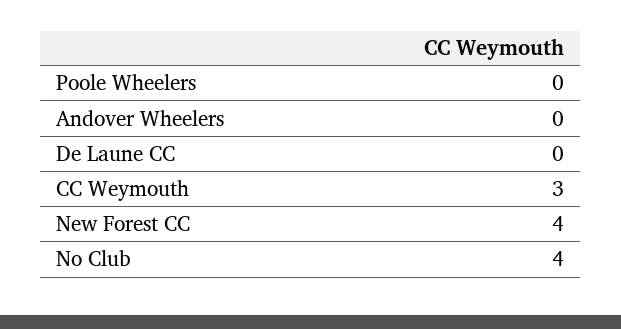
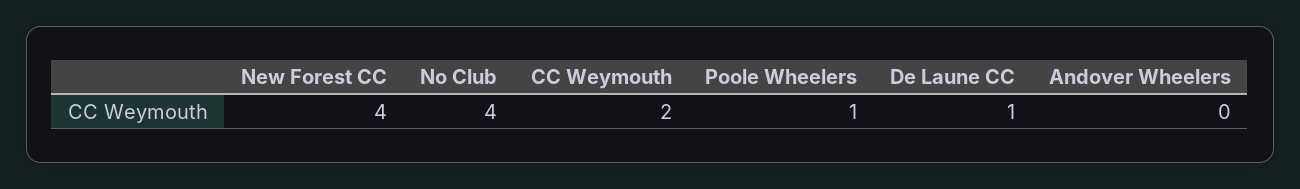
  {
-   "Poole Wheelers": 0,
+   "Poole Wheelers": 1,
    "Andover Wheelers": 0,
-   "De Laune CC": 0,
+   "De Laune CC": 1,
-   "CC Weymouth": 3,
+   "CC Weymouth": 2,
    "New Forest CC": 4,
    "No Club": 4
  }

